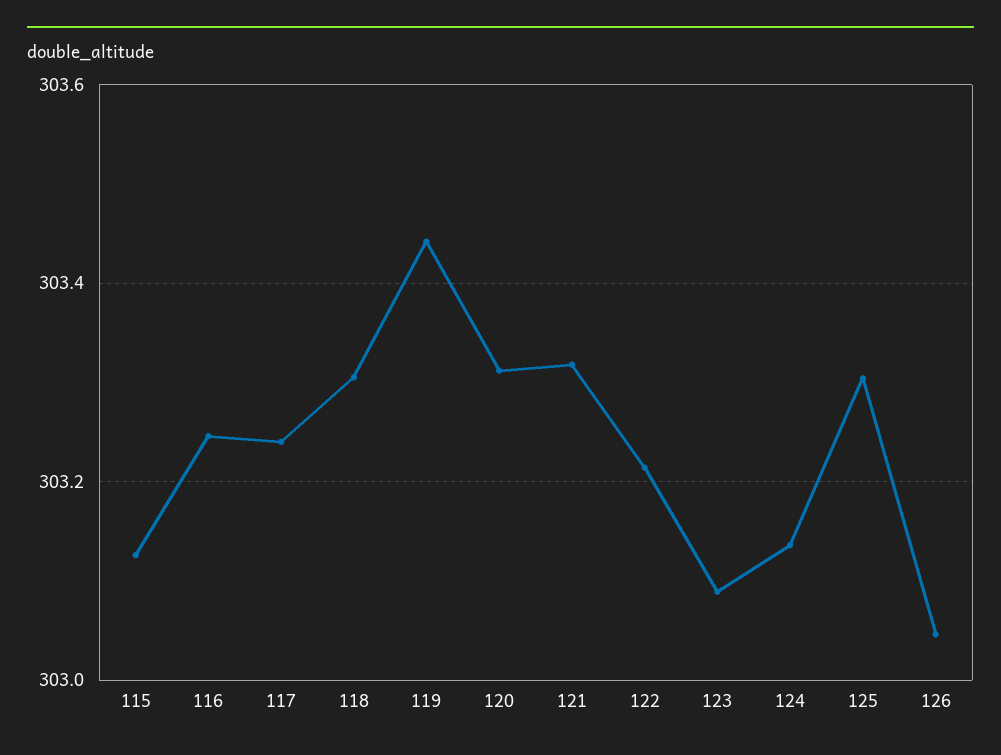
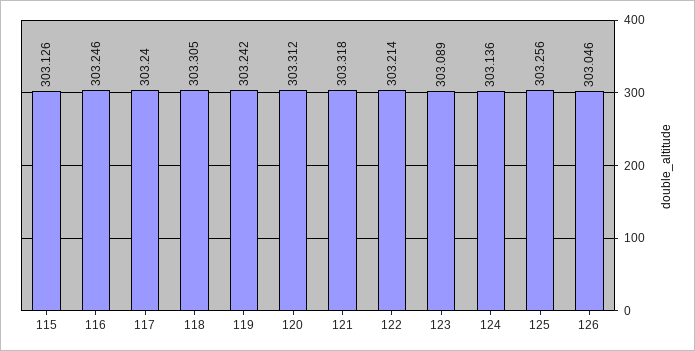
  {
    "115": 303.126,
    "116": 303.246,
    "117": 303.24,
    "118": 303.305,
-   "119": 303.44,
+   "119": 303.242,
    "120": 303.312,
    "121": 303.318,
    "122": 303.214,
    "123": 303.089,
    "124": 303.136,
-   "125": 303.3,
+   "125": 303.256,
    "126": 303.046
  }

